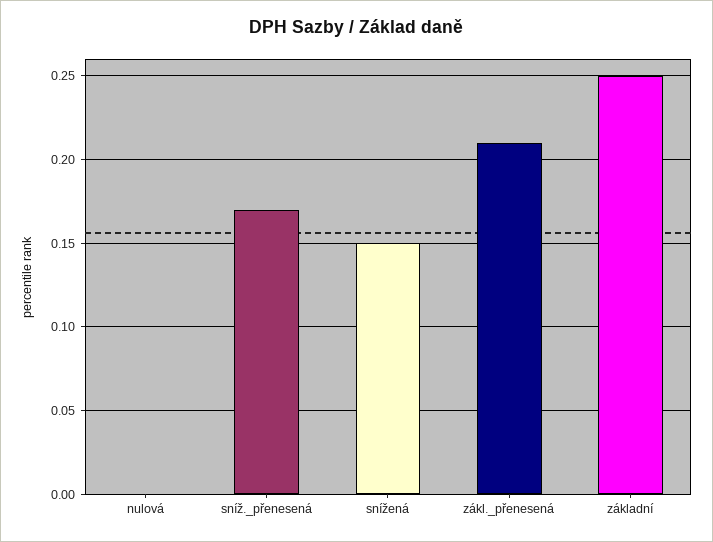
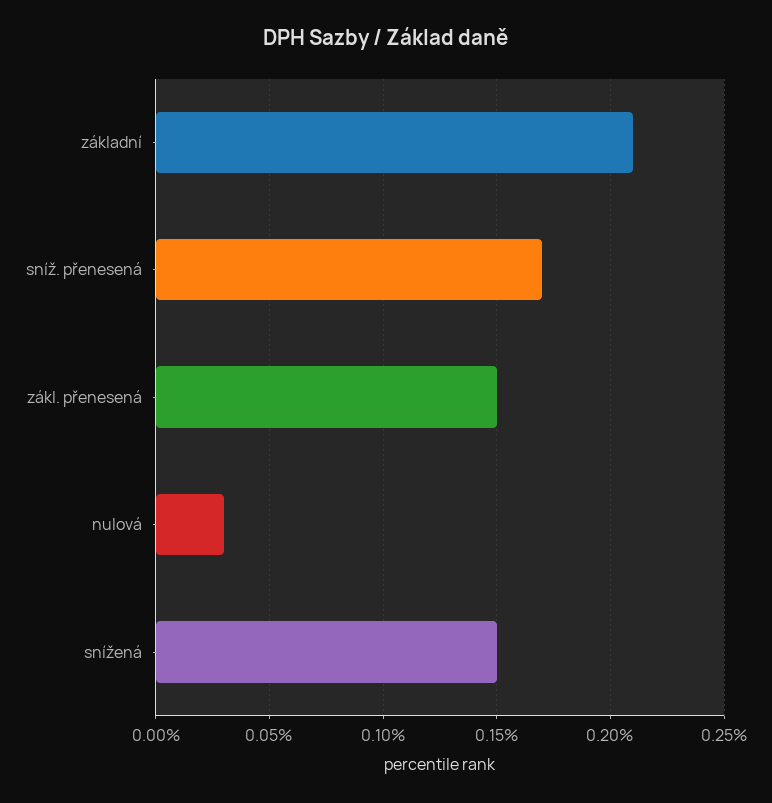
  {
-   "nulová": 0,
+   "nulová": 0.03,
    "sníž._přenesená": 0.17,
    "snížená": 0.15,
-   "zákl._přenesená": 0.21,
+   "zákl._přenesená": 0.15,
-   "základní": 0.25
+   "základní": 0.21
  }

